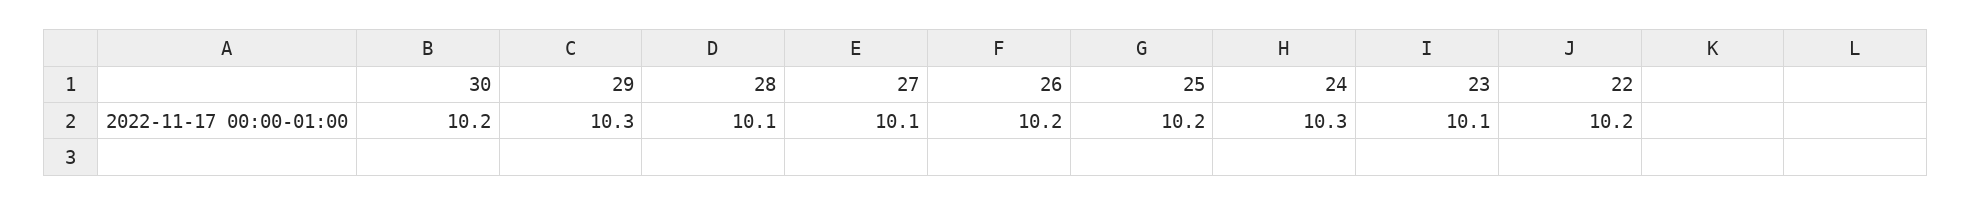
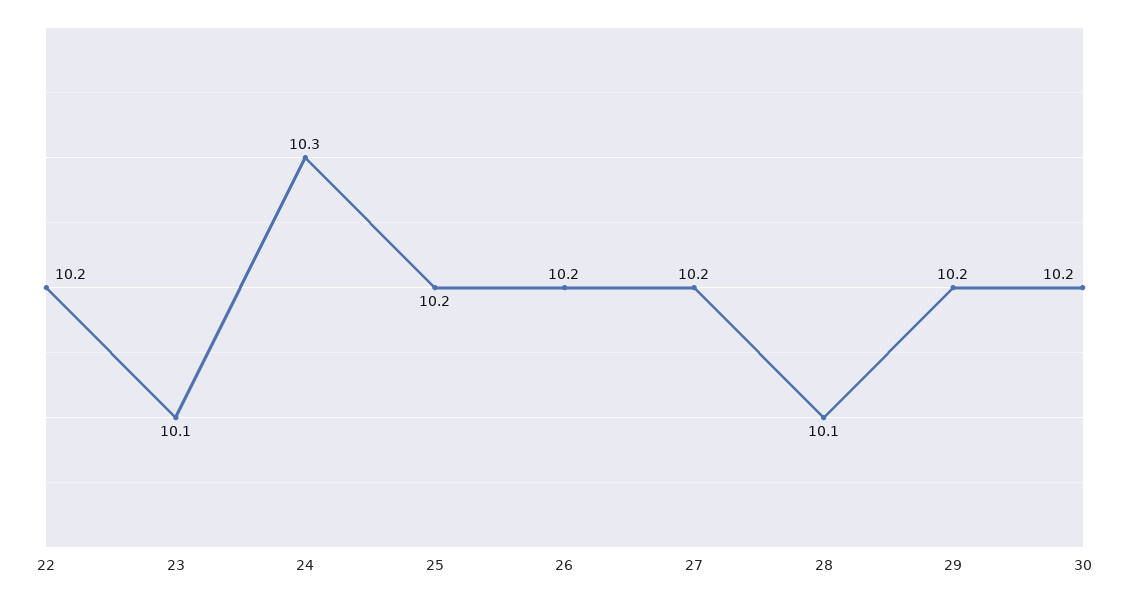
  {
    "30": 10.2,
-   "29": 10.3,
+   "29": 10.2,
    "28": 10.1,
-   "27": 10.1,
+   "27": 10.2,
    "26": 10.2,
    "25": 10.2,
    "24": 10.3,
    "23": 10.1,
    "22": 10.2
  }

